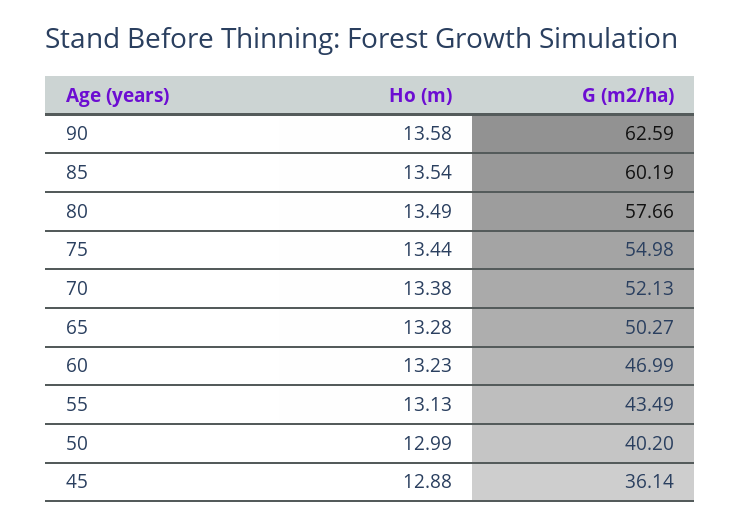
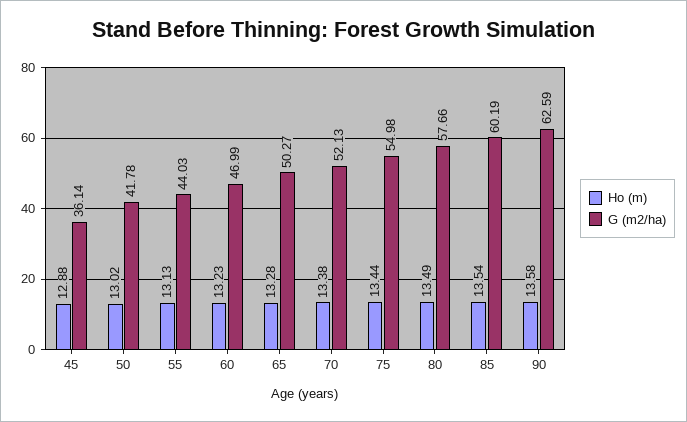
  {
    "Ho (m)": {
      "90": 13.58,
      "85": 13.54,
      "80": 13.49,
      "75": 13.44,
      "70": 13.38,
      "65": 13.28,
      "60": 13.23,
      "55": 13.13,
-     "50": 12.99,
+     "50": 13.02,
      "45": 12.88
    },
    "G (m2/ha)": {
      "90": 62.59,
      "85": 60.19,
      "80": 57.66,
      "75": 54.98,
      "70": 52.13,
      "65": 50.27,
      "60": 46.99,
-     "55": 43.49,
+     "55": 44.03,
-     "50": 40.2,
+     "50": 41.78,
      "45": 36.14
    }
  }

